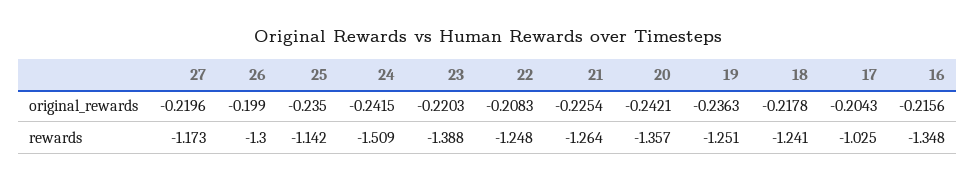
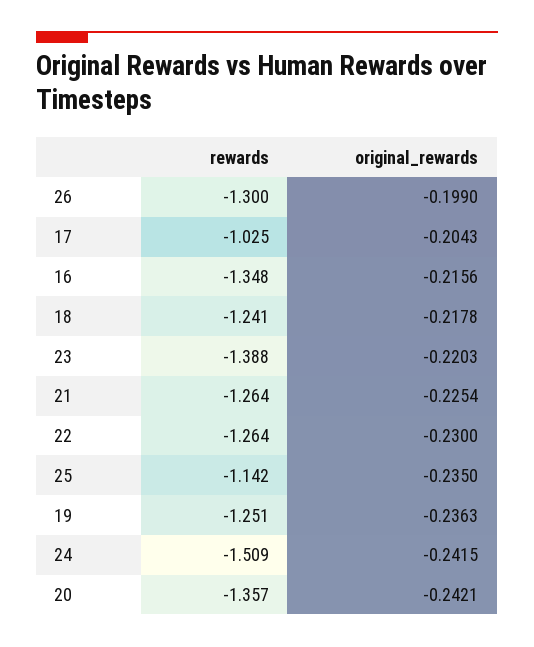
  {
-   "27": {
-     "original_rewards": -0.2196,
-     "rewards": -1.173
-   },
    "26": {
      "original_rewards": -0.199,
      "rewards": -1.3
    },
    "25": {
      "original_rewards": -0.235,
      "rewards": -1.142
    },
    "24": {
      "original_rewards": -0.2415,
      "rewards": -1.509
    },
    "23": {
      "original_rewards": -0.2203,
      "rewards": -1.388
    },
    "22": {
-     "original_rewards": -0.2083,
+     "original_rewards": -0.23,
-     "rewards": -1.248
+     "rewards": -1.264
    },
    "21": {
      "original_rewards": -0.2254,
      "rewards": -1.264
    },
    "20": {
      "original_rewards": -0.2421,
      "rewards": -1.357
    },
    "19": {
      "original_rewards": -0.2363,
      "rewards": -1.251
    },
    "18": {
      "original_rewards": -0.2178,
      "rewards": -1.241
    },
    "17": {
      "original_rewards": -0.2043,
      "rewards": -1.025
    },
    "16": {
      "original_rewards": -0.2156,
      "rewards": -1.348
    }
  }

